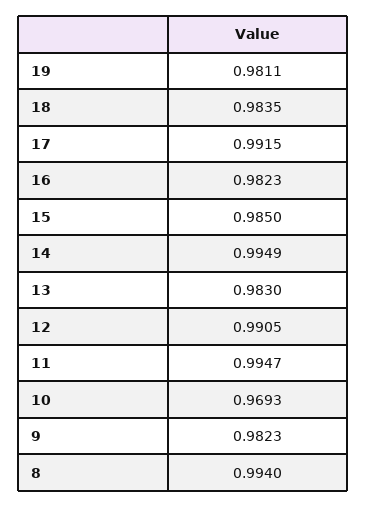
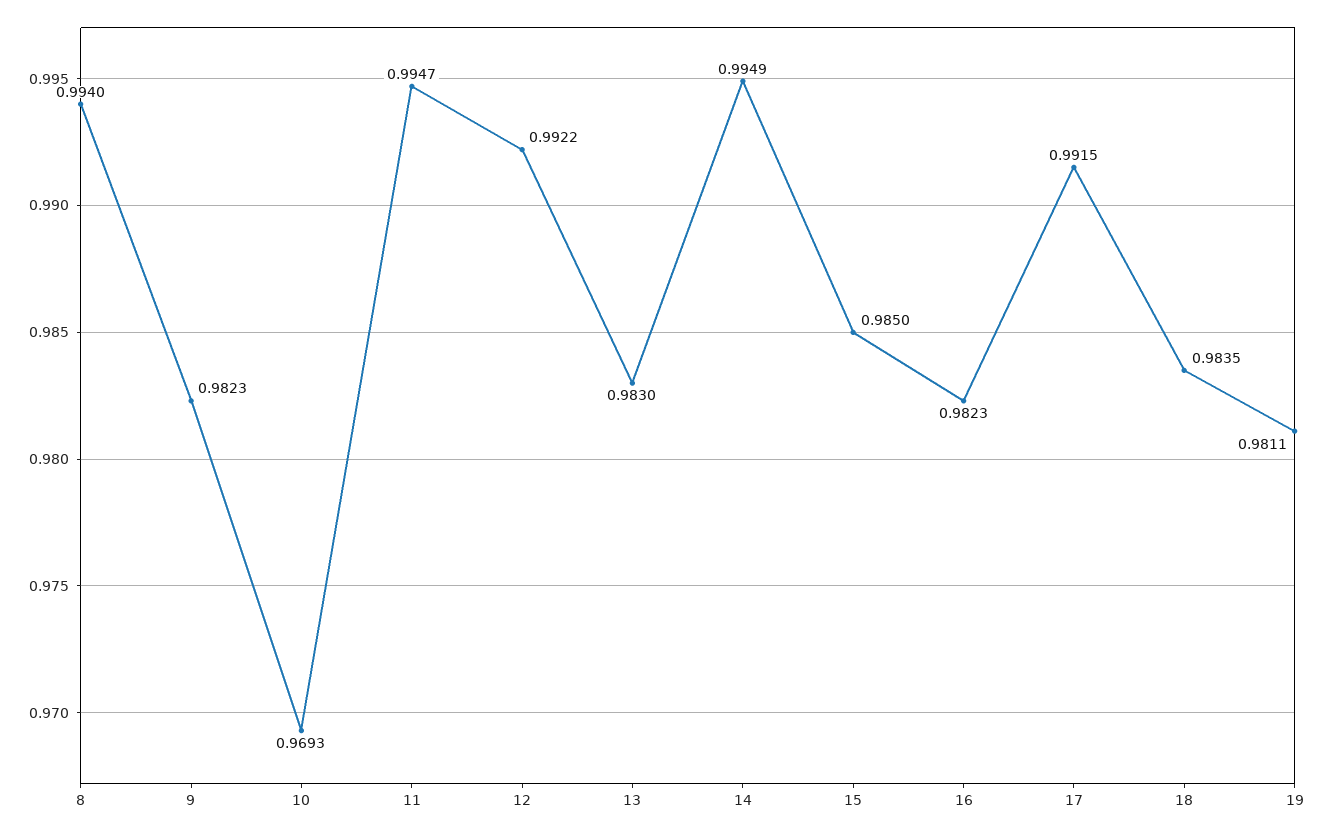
  {
    "19": 0.9811,
    "18": 0.9835,
    "17": 0.9915,
    "16": 0.9823,
    "15": 0.985,
    "14": 0.9949,
    "13": 0.983,
-   "12": 0.9905,
+   "12": 0.9922,
    "11": 0.9947,
    "10": 0.9693,
    "9": 0.9823,
    "8": 0.994
  }

